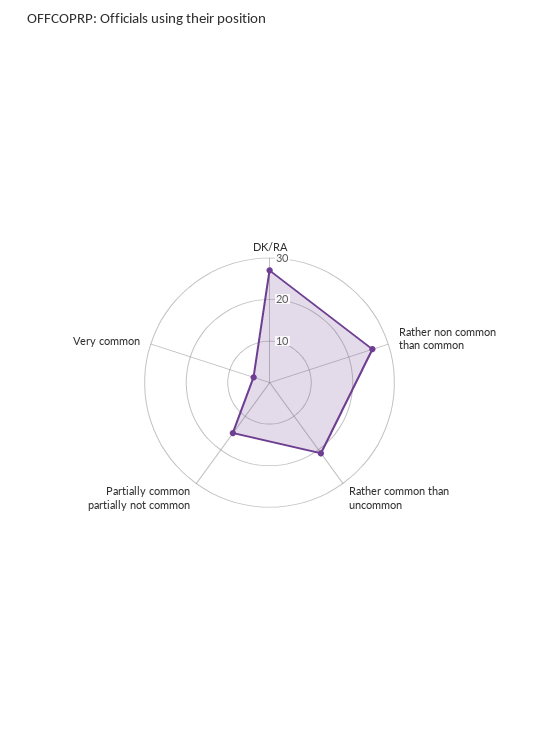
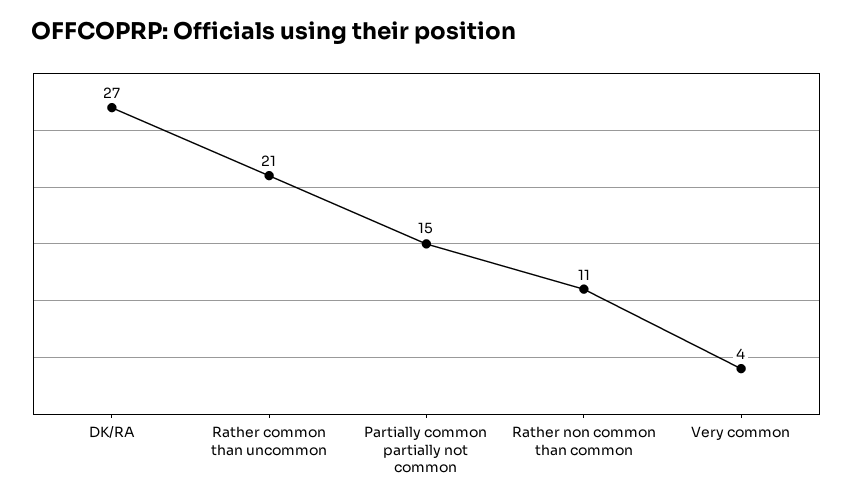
  {
    "DK/RA": 27,
-   "Rather non common than common": 25,
+   "Rather non common than common": 11,
    "Rather common than uncommon": 21,
    "Partially common partially not common": 15,
    "Very common": 4
  }

